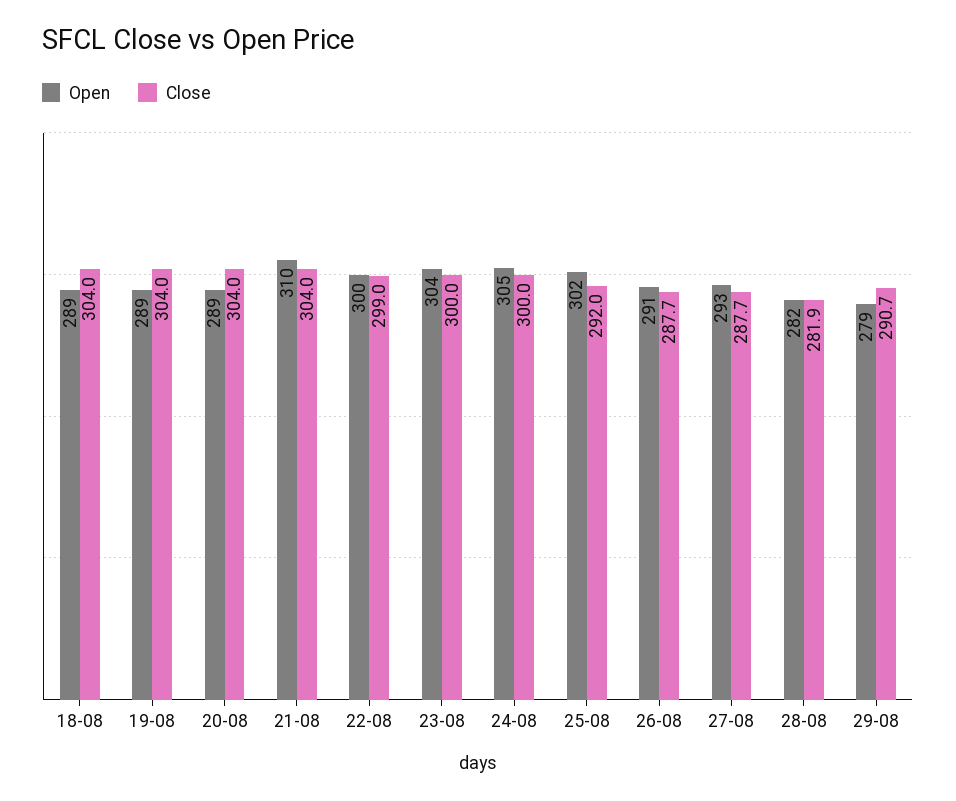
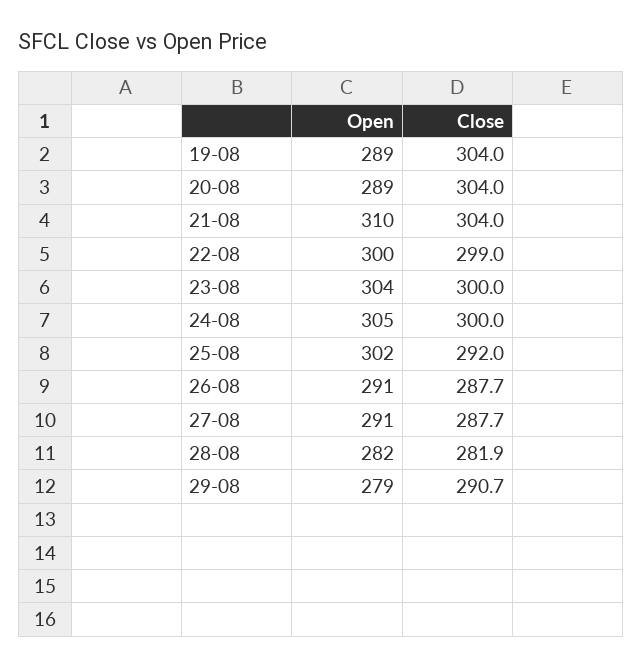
  {
    "Open": {
-     "18-08": 289,
      "19-08": 289,
      "20-08": 289,
      "21-08": 310,
      "22-08": 300,
      "23-08": 304,
      "24-08": 305,
      "25-08": 302,
      "26-08": 291,
-     "27-08": 293,
+     "27-08": 291,
      "28-08": 282,
      "29-08": 279
    },
    "Close": {
-     "18-08": 304,
      "19-08": 304,
      "20-08": 304,
      "21-08": 304,
      "22-08": 299,
      "23-08": 300,
      "24-08": 300,
      "25-08": 292,
      "26-08": 287.7,
      "27-08": 287.7,
      "28-08": 281.9,
      "29-08": 290.7
    }
  }

